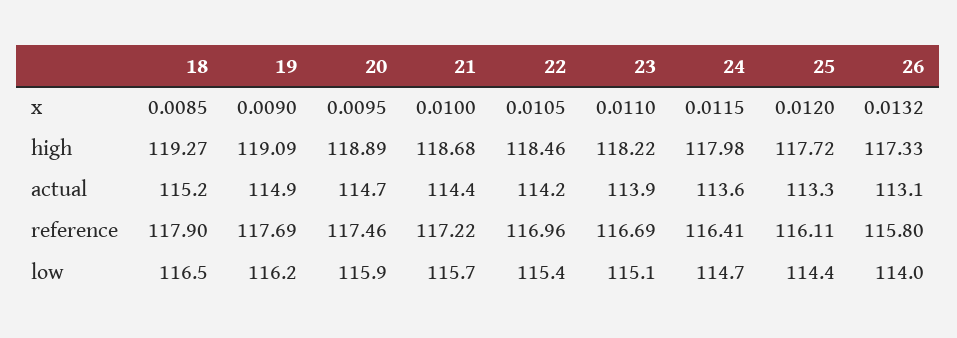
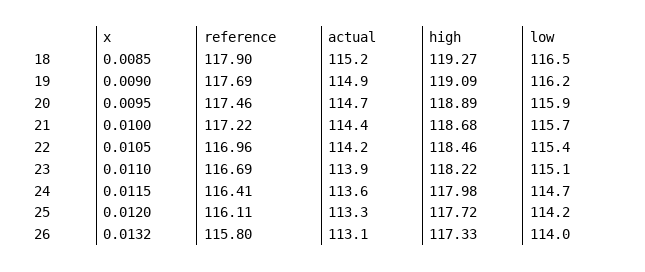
  {
    "18": {
      "x": 0.0085,
      "high": 119.27,
      "actual": 115.2,
      "reference": 117.9,
      "low": 116.5
    },
    "19": {
      "x": 0.009,
      "high": 119.09,
      "actual": 114.9,
      "reference": 117.69,
      "low": 116.2
    },
    "20": {
      "x": 0.0095,
      "high": 118.89,
      "actual": 114.7,
      "reference": 117.46,
      "low": 115.9
    },
    "21": {
      "x": 0.01,
      "high": 118.68,
      "actual": 114.4,
      "reference": 117.22,
      "low": 115.7
    },
    "22": {
      "x": 0.0105,
      "high": 118.46,
      "actual": 114.2,
      "reference": 116.96,
      "low": 115.4
    },
    "23": {
      "x": 0.011,
      "high": 118.22,
      "actual": 113.9,
      "reference": 116.69,
      "low": 115.1
    },
    "24": {
      "x": 0.0115,
      "high": 117.98,
      "actual": 113.6,
      "reference": 116.41,
      "low": 114.7
    },
    "25": {
      "x": 0.012,
      "high": 117.72,
      "actual": 113.3,
      "reference": 116.11,
-     "low": 114.4
+     "low": 114.2
    },
    "26": {
      "x": 0.0132,
      "high": 117.33,
      "actual": 113.1,
      "reference": 115.8,
      "low": 114
    }
  }

